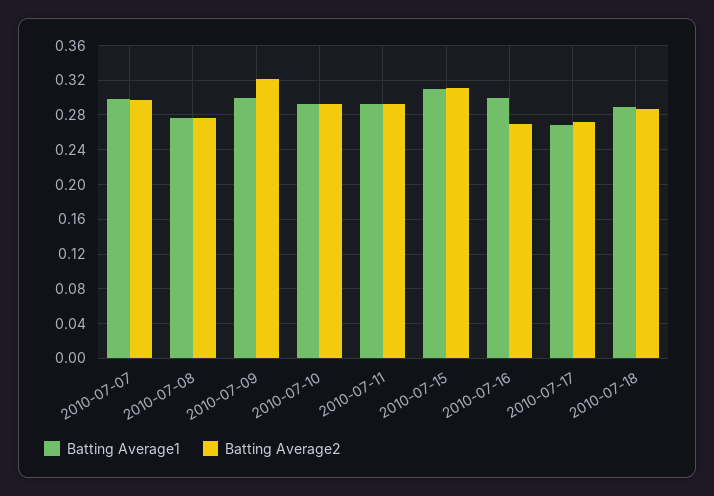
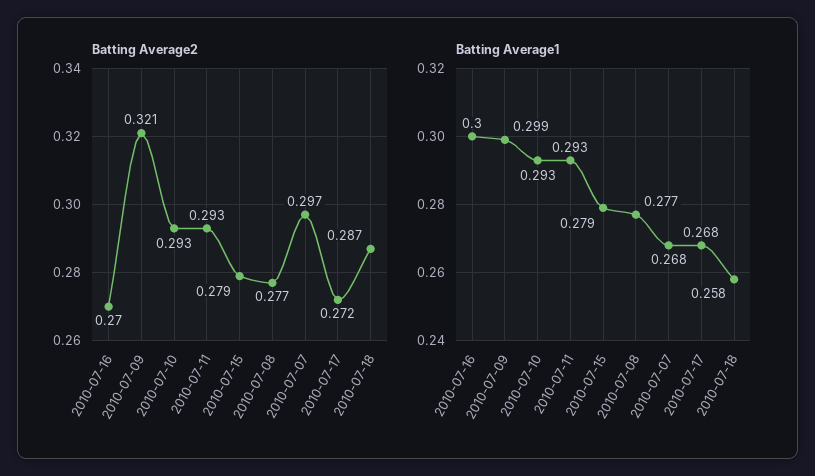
  {
    "Batting Average1": {
-     "2010-07-07": 0.3,
+     "2010-07-07": 0.268,
      "2010-07-08": 0.277,
      "2010-07-09": 0.299,
      "2010-07-10": 0.293,
      "2010-07-11": 0.293,
-     "2010-07-15": 0.31,
+     "2010-07-15": 0.279,
      "2010-07-16": 0.3,
      "2010-07-17": 0.268,
-     "2010-07-18": 0.29
+     "2010-07-18": 0.258
    },
    "Batting Average2": {
      "2010-07-07": 0.297,
      "2010-07-08": 0.277,
      "2010-07-09": 0.321,
      "2010-07-10": 0.293,
      "2010-07-11": 0.293,
-     "2010-07-15": 0.31,
+     "2010-07-15": 0.279,
      "2010-07-16": 0.27,
      "2010-07-17": 0.272,
      "2010-07-18": 0.287
    }
  }

